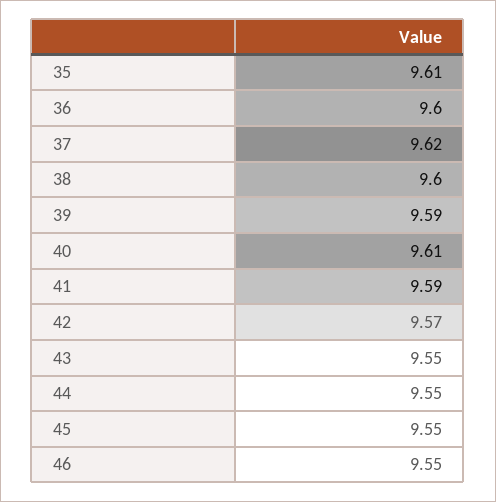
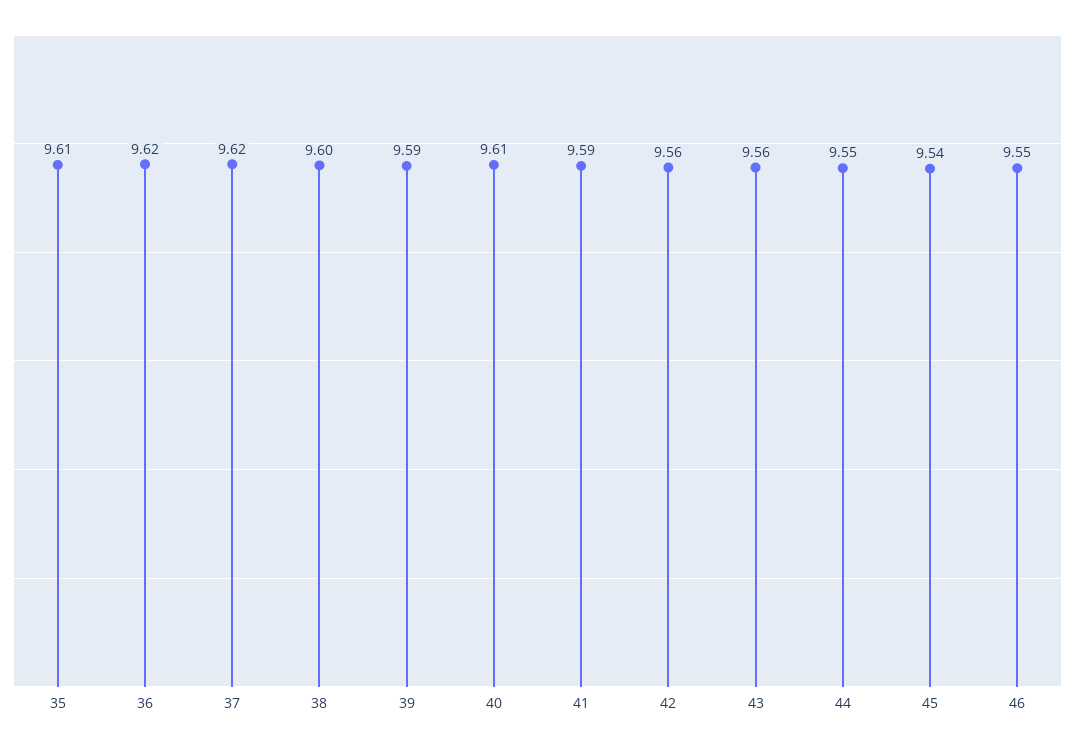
  {
    "35": 9.61,
-   "36": 9.6,
+   "36": 9.62,
    "37": 9.62,
    "38": 9.6,
    "39": 9.59,
    "40": 9.61,
    "41": 9.59,
-   "42": 9.57,
+   "42": 9.56,
-   "43": 9.55,
+   "43": 9.56,
    "44": 9.55,
-   "45": 9.55,
+   "45": 9.54,
    "46": 9.55
  }

